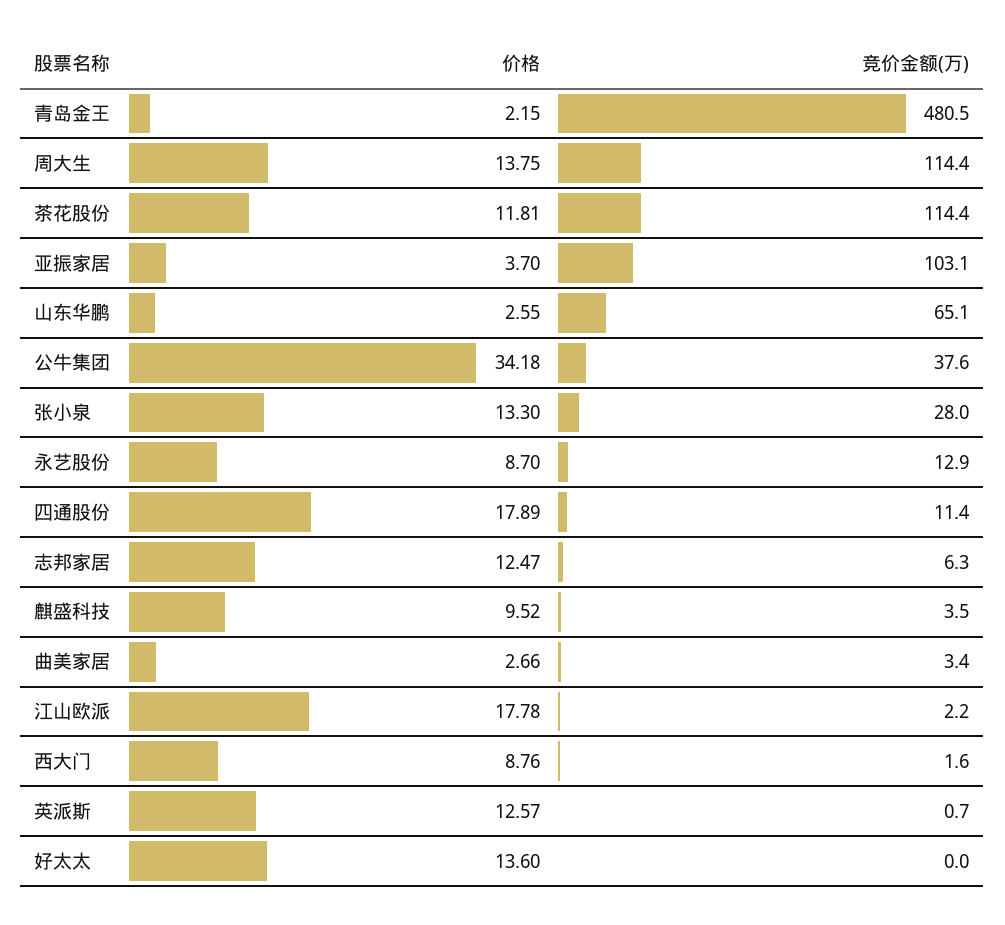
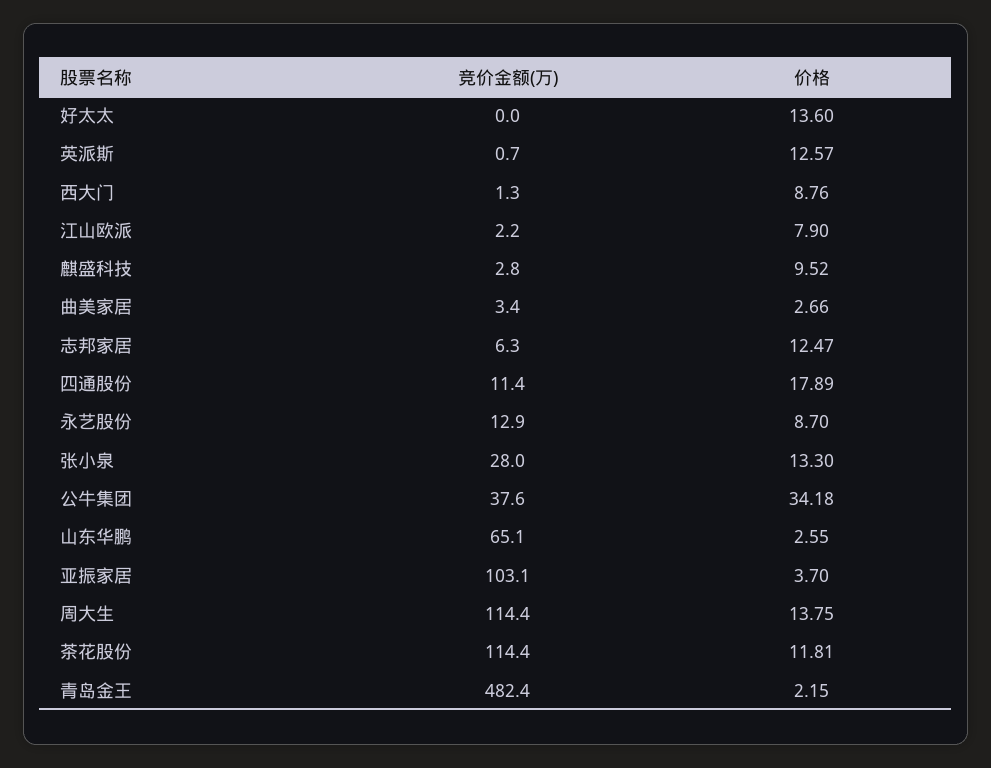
  {
    "价格": {
      "青岛金王": 2.15,
      "周大生": 13.75,
      "茶花股份": 11.81,
      "亚振家居": 3.7,
      "山东华鹏": 2.55,
      "公牛集团": 34.18,
      "张小泉": 13.3,
      "永艺股份": 8.7,
      "四通股份": 17.89,
      "志邦家居": 12.47,
      "麒盛科技": 9.52,
      "曲美家居": 2.66,
-     "江山欧派": 17.78,
+     "江山欧派": 7.9,
      "西大门": 8.76,
      "英派斯": 12.57,
      "好太太": 13.6
    },
    "竞价金额(万)": {
-     "青岛金王": 480.5,
+     "青岛金王": 482.4,
      "周大生": 114.4,
      "茶花股份": 114.4,
      "亚振家居": 103.1,
      "山东华鹏": 65.1,
      "公牛集团": 37.6,
      "张小泉": 28,
      "永艺股份": 12.9,
      "四通股份": 11.4,
      "志邦家居": 6.3,
-     "麒盛科技": 3.5,
+     "麒盛科技": 2.8,
      "曲美家居": 3.4,
      "江山欧派": 2.2,
-     "西大门": 1.6,
+     "西大门": 1.3,
      "英派斯": 0.7,
      "好太太": 0
    }
  }

